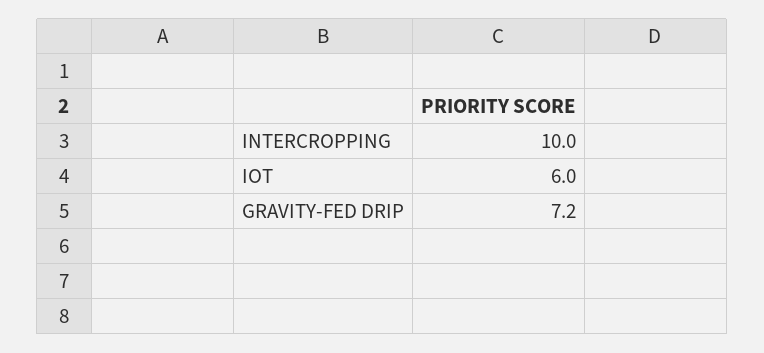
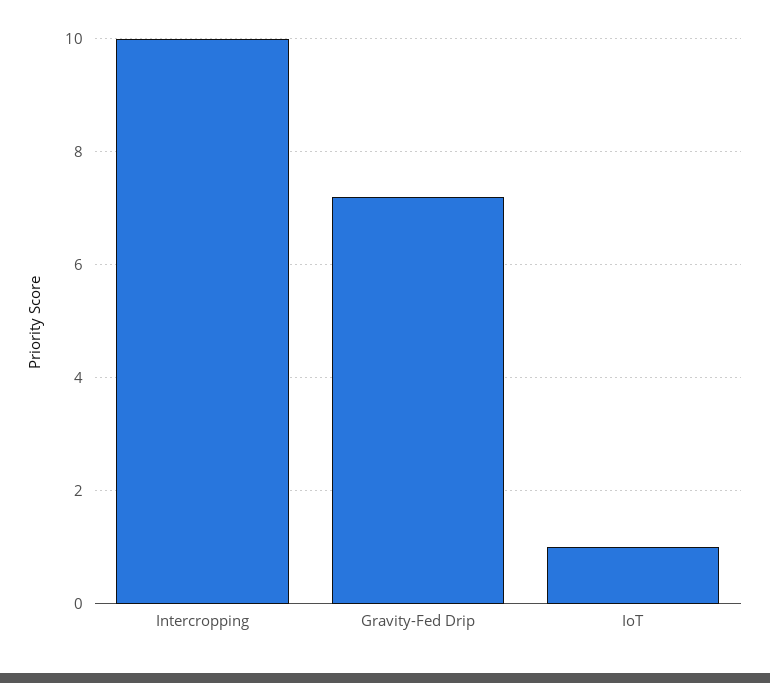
  {
    "INTERCROPPING": 10,
-   "IOT": 6,
+   "IOT": 1,
    "GRAVITY-FED DRIP": 7.2
  }

